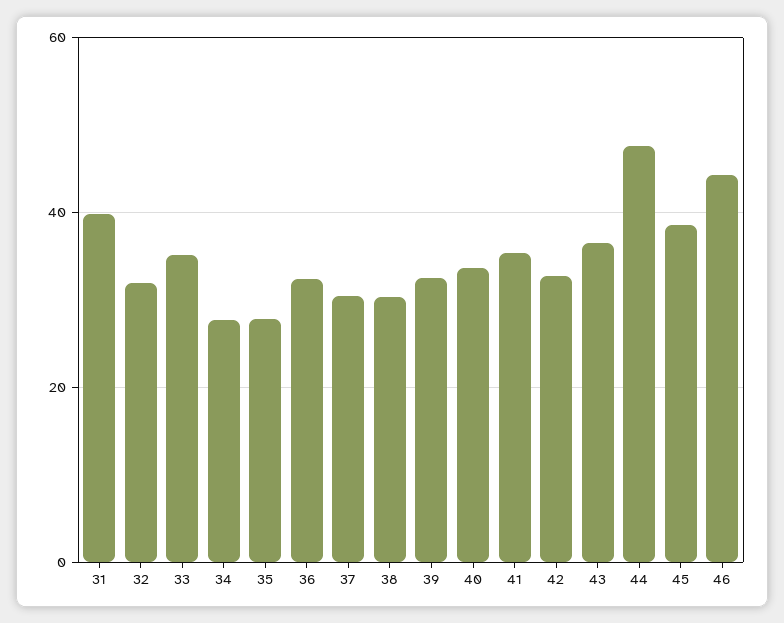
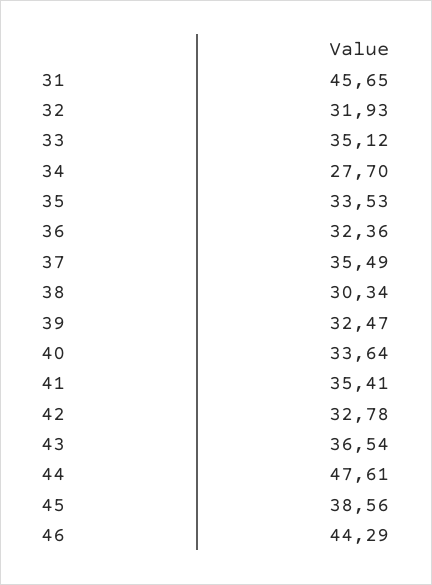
  {
-   "31": 40,
+   "31": 45.65,
    "32": 31.93,
    "33": 35.12,
    "34": 27.7,
-   "35": 28,
+   "35": 33.53,
    "36": 32.36,
-   "37": 30,
+   "37": 35.49,
    "38": 30.34,
    "39": 32.47,
    "40": 33.64,
    "41": 35.41,
    "42": 32.78,
    "43": 36.54,
    "44": 47.61,
    "45": 38.56,
    "46": 44.29
  }

